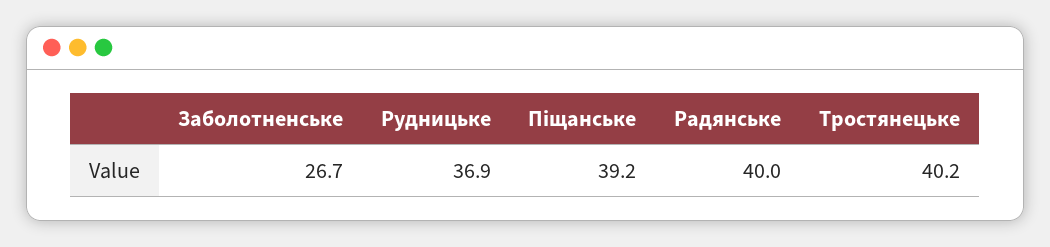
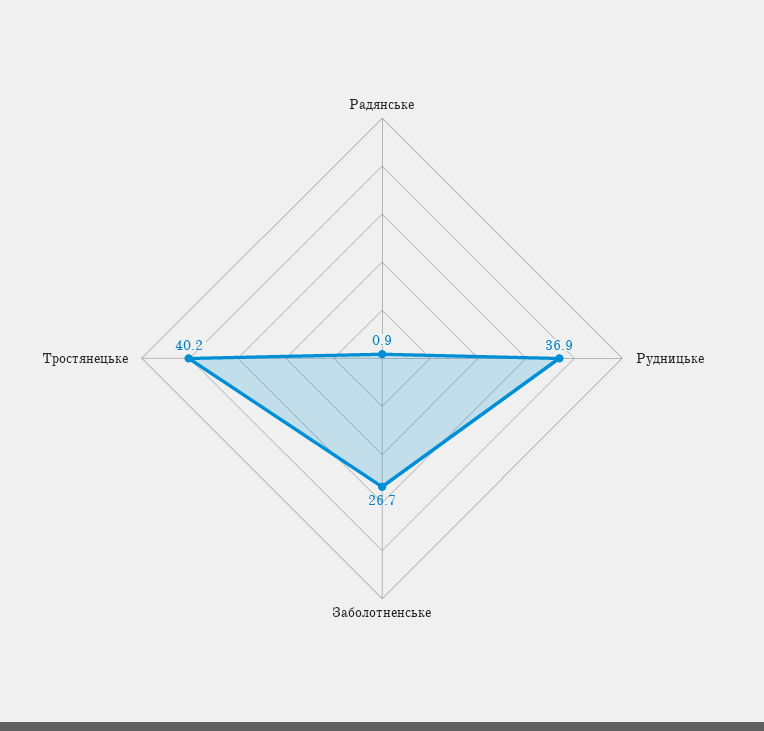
  {
    "Заболотненське": 26.7,
    "Рудницьке": 36.9,
-   "Піщанське": 39.2,
-   "Радянське": 40,
+   "Радянське": 0.9,
    "Тростянецьке": 40.2
  }

